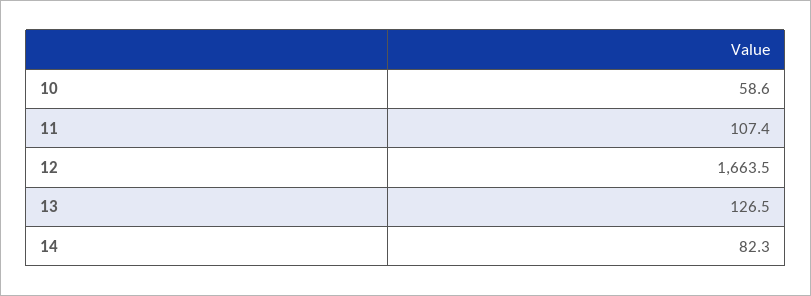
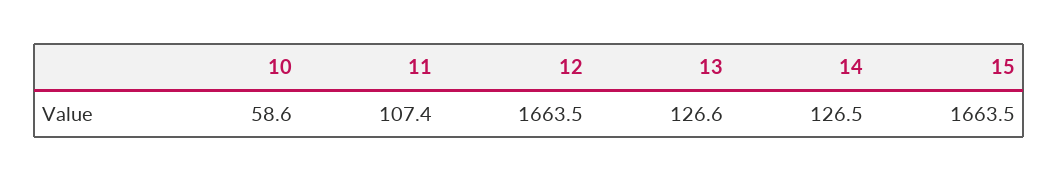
  {
    "10": 58.6,
    "11": 107.4,
    "12": 1663.5,
-   "13": 126.5,
+   "13": 126.6,
-   "14": 82.3
+   "14": 126.5,
+   "15": 1663.5
  }

